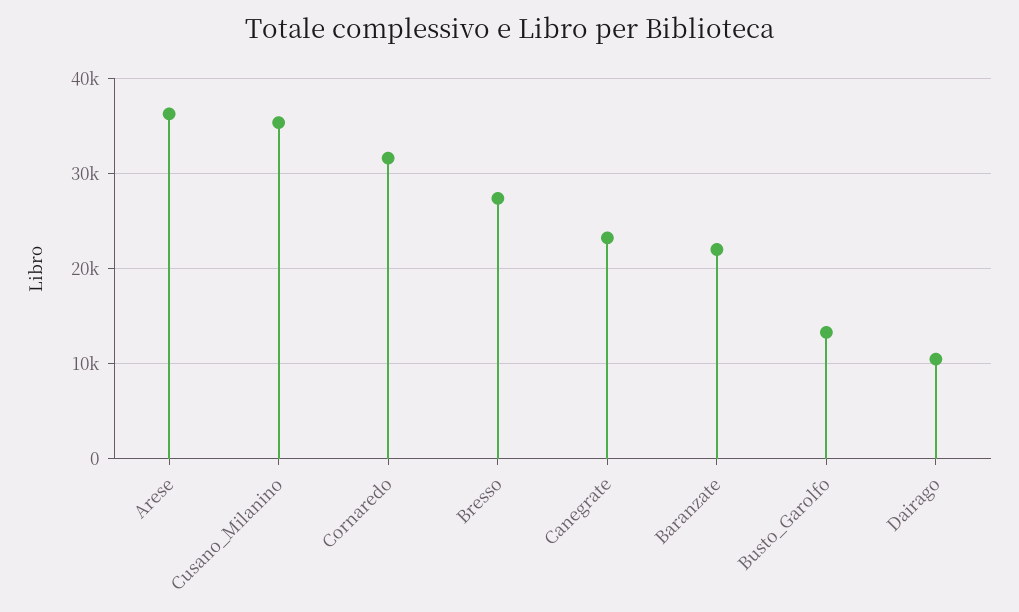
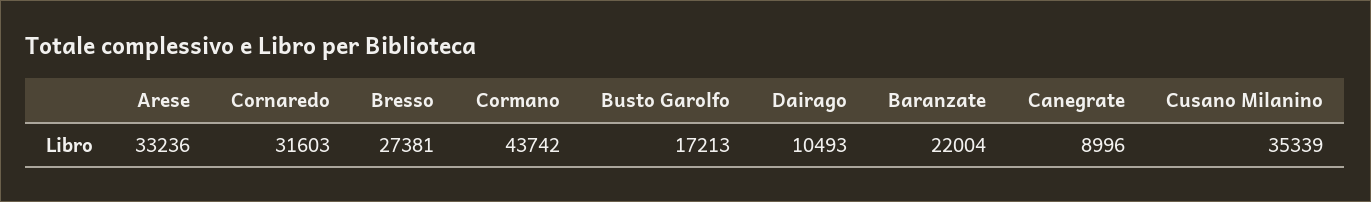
  {
-   "Arese": 36000,
+   "Arese": 33236,
    "Cusano_Milanino": 35339,
    "Cornaredo": 31603,
    "Bresso": 27381,
-   "Canegrate": 23000,
+   "Canegrate": 8996,
    "Baranzate": 22004,
-   "Busto_Garolfo": 13000,
+   "Busto_Garolfo": 17213,
-   "Dairago": 10493
+   "Dairago": 10493,
+   "Cormano": 43742
  }

